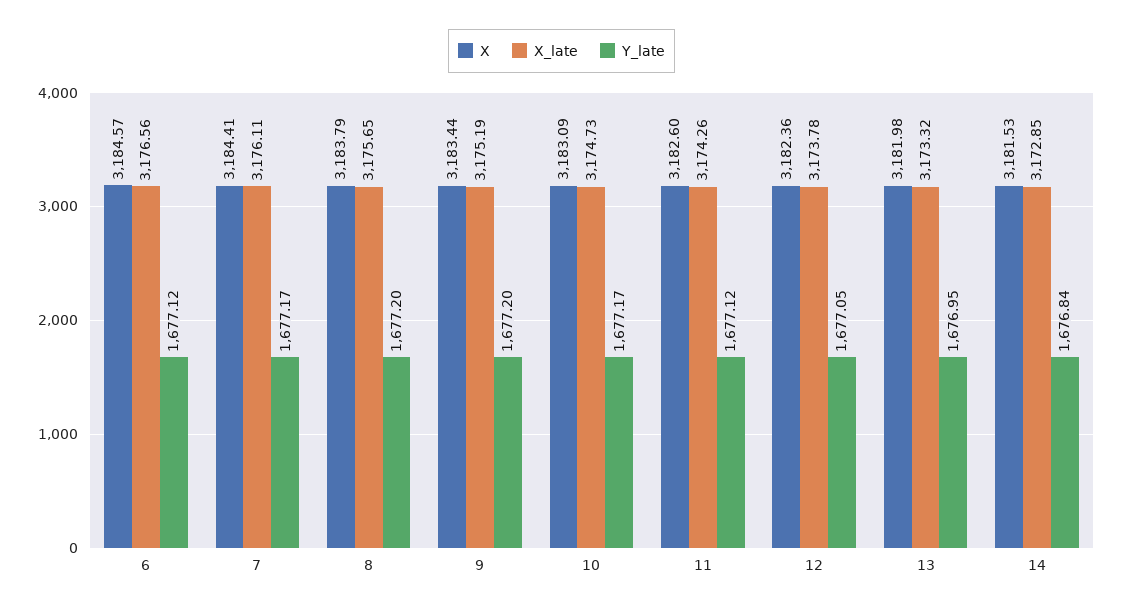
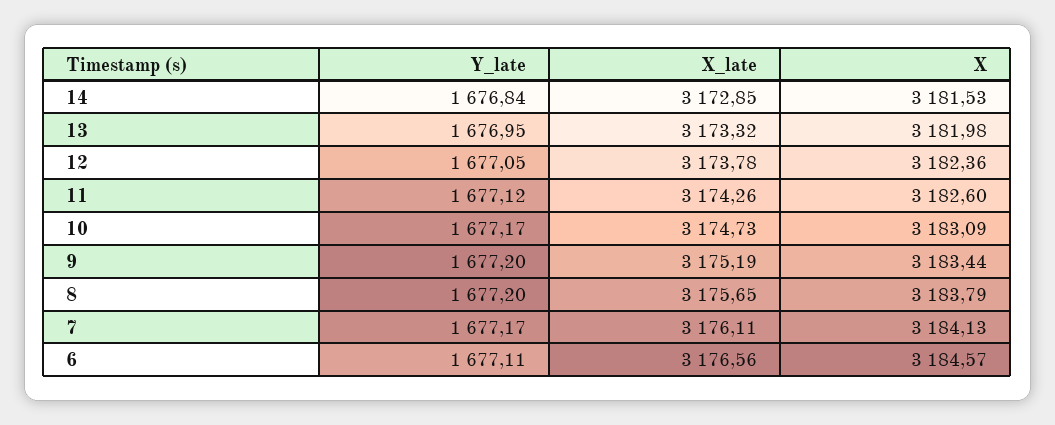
  {
    "X": {
      "6": 3184.57,
-     "7": 3184.41,
+     "7": 3184.13,
      "8": 3183.79,
      "9": 3183.44,
      "10": 3183.09,
      "11": 3182.6,
      "12": 3182.36,
      "13": 3181.98,
      "14": 3181.53
    },
    "X_late": {
      "6": 3176.56,
      "7": 3176.11,
      "8": 3175.65,
      "9": 3175.19,
      "10": 3174.73,
      "11": 3174.26,
      "12": 3173.78,
      "13": 3173.32,
      "14": 3172.85
    },
    "Y_late": {
-     "6": 1677.12,
+     "6": 1677.11,
      "7": 1677.17,
      "8": 1677.2,
      "9": 1677.2,
      "10": 1677.17,
      "11": 1677.12,
      "12": 1677.05,
      "13": 1676.95,
      "14": 1676.84
    }
  }

